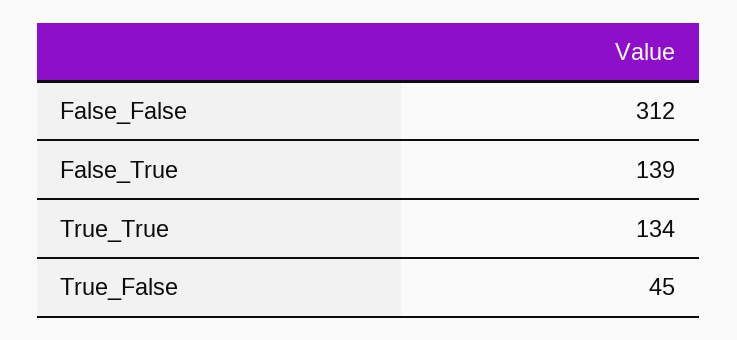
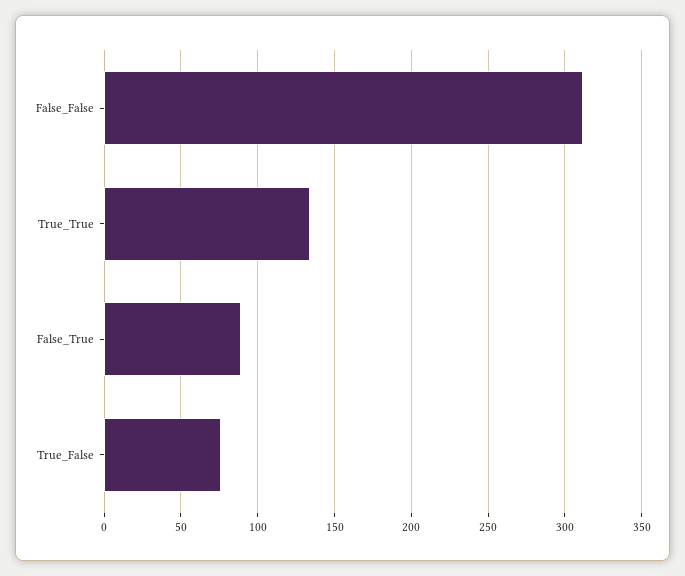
  {
    "False_False": 312,
-   "False_True": 139,
+   "False_True": 90,
    "True_True": 134,
-   "True_False": 45
+   "True_False": 75
  }

